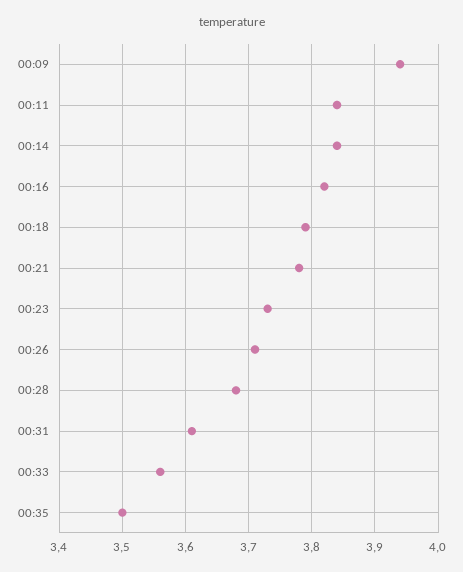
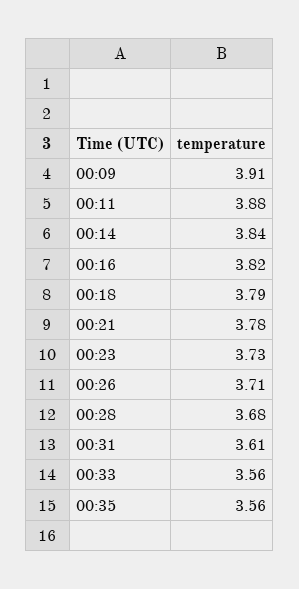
  {
-   "00:09": 3.94,
+   "00:09": 3.91,
-   "00:11": 3.84,
+   "00:11": 3.88,
    "00:14": 3.84,
    "00:16": 3.82,
    "00:18": 3.79,
    "00:21": 3.78,
    "00:23": 3.73,
    "00:26": 3.71,
    "00:28": 3.68,
    "00:31": 3.61,
    "00:33": 3.56,
-   "00:35": 3.5
+   "00:35": 3.56
  }

